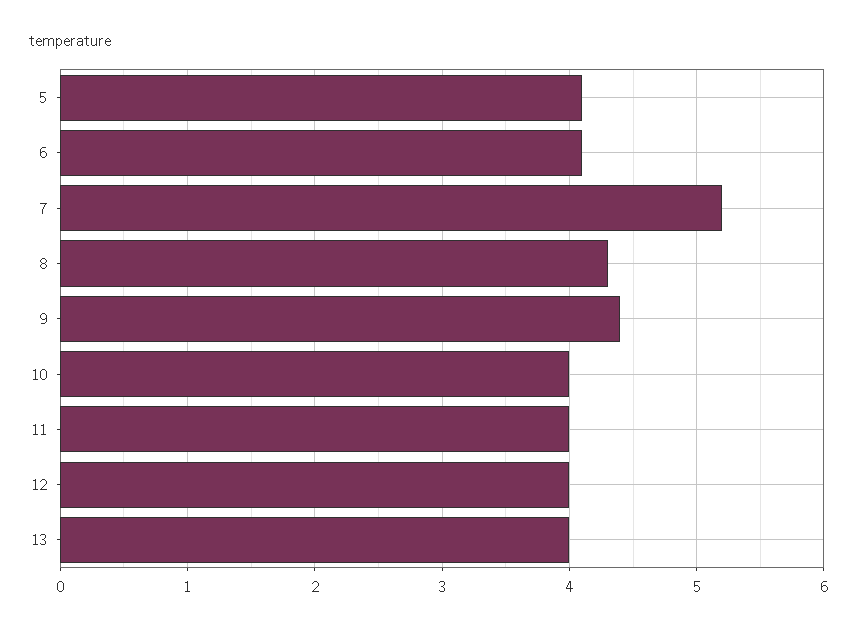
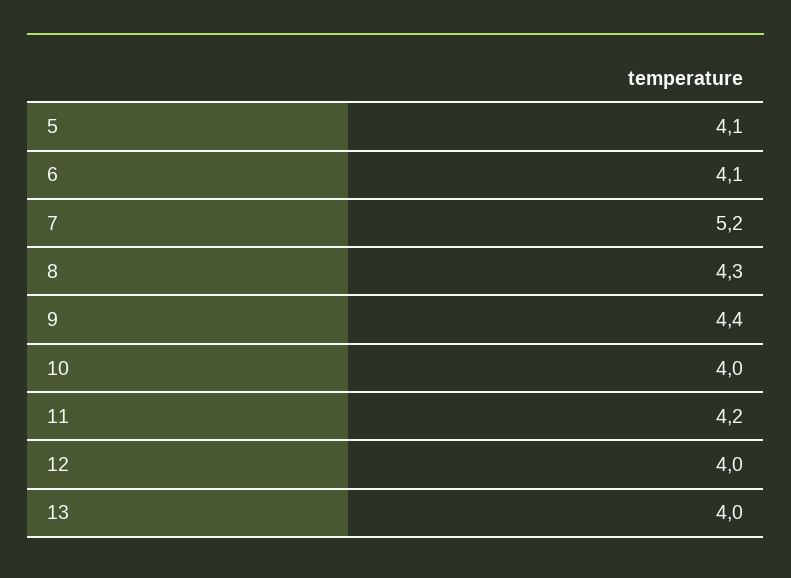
  {
    "5": 4.1,
    "6": 4.1,
    "7": 5.2,
    "8": 4.3,
    "9": 4.4,
    "10": 4,
-   "11": 4,
+   "11": 4.2,
    "12": 4,
    "13": 4
  }

